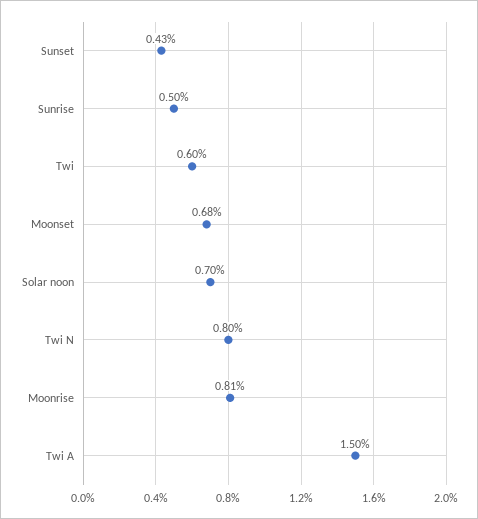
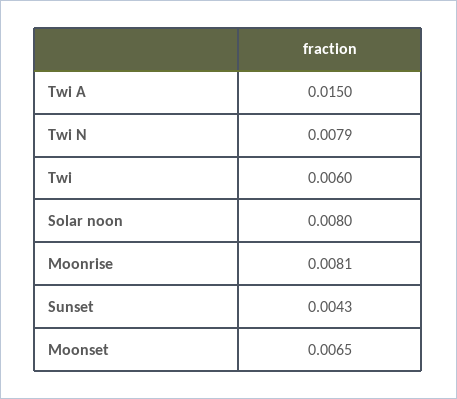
  {
    "Sunset": 0.0043,
-   "Sunrise": 0.005,
    "Twi": 0.006,
-   "Moonset": 0.0068,
+   "Moonset": 0.0065,
-   "Solar noon": 0.007,
+   "Solar noon": 0.008,
-   "Twi N": 0.008,
+   "Twi N": 0.0079,
    "Moonrise": 0.0081,
    "Twi A": 0.015
  }

